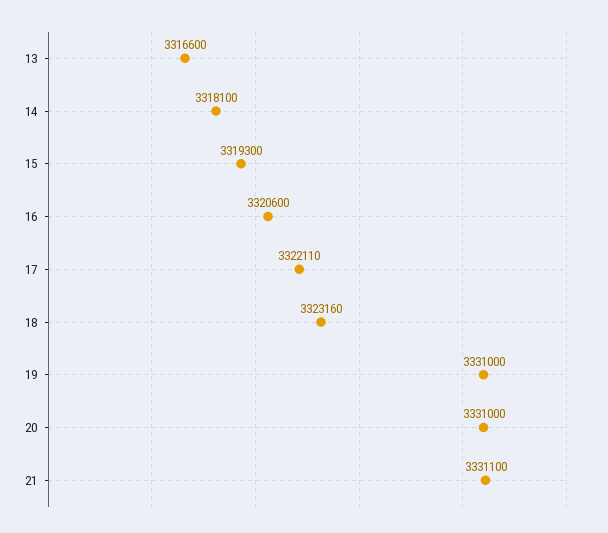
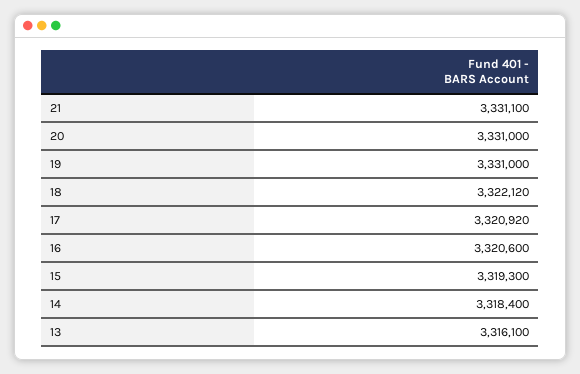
  {
-   "13": 3316600,
+   "13": 3316100,
-   "14": 3318100,
+   "14": 3318400,
    "15": 3319300,
    "16": 3320600,
-   "17": 3322110,
+   "17": 3320920,
-   "18": 3323160,
+   "18": 3322120,
    "19": 3331000,
    "20": 3331000,
    "21": 3331100
  }

